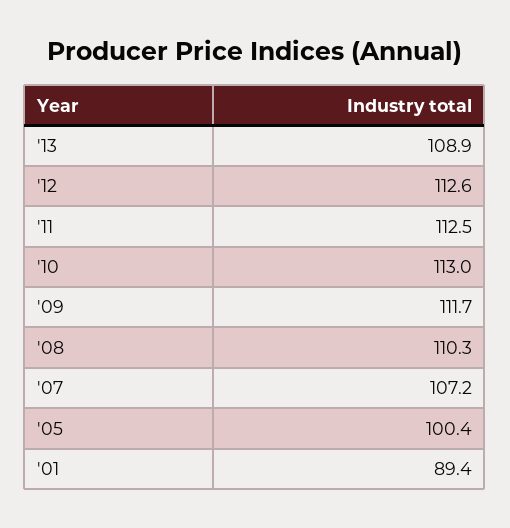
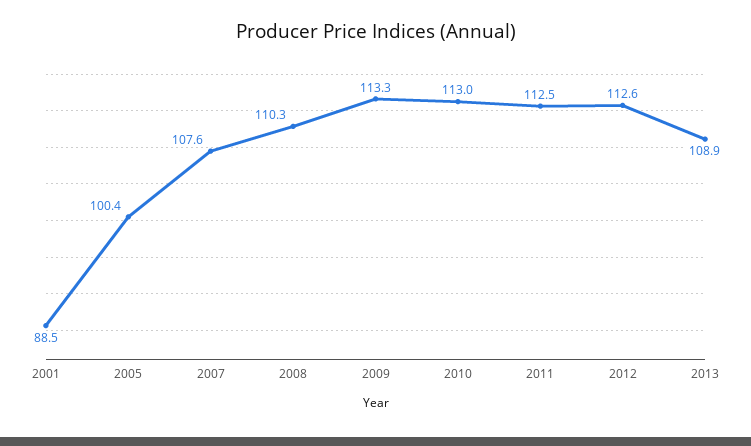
  {
    "'13": 108.9,
    "'12": 112.6,
    "'11": 112.5,
    "'10": 113,
-   "'09": 111.7,
+   "'09": 113.3,
    "'08": 110.3,
-   "'07": 107.2,
+   "'07": 107.6,
    "'05": 100.4,
-   "'01": 89.4
+   "'01": 88.5
  }

